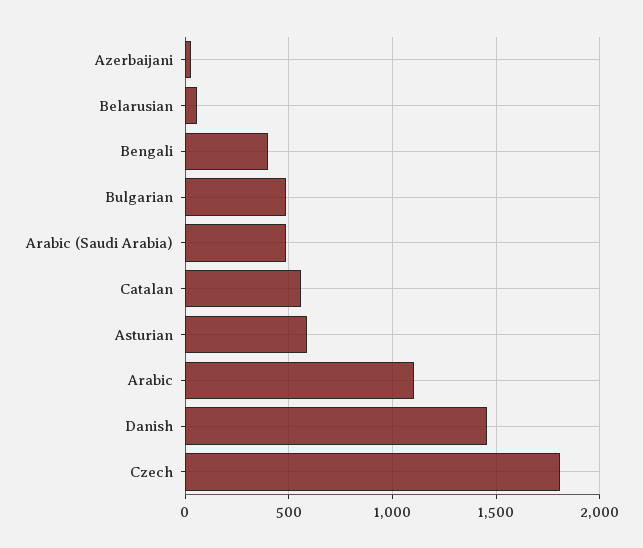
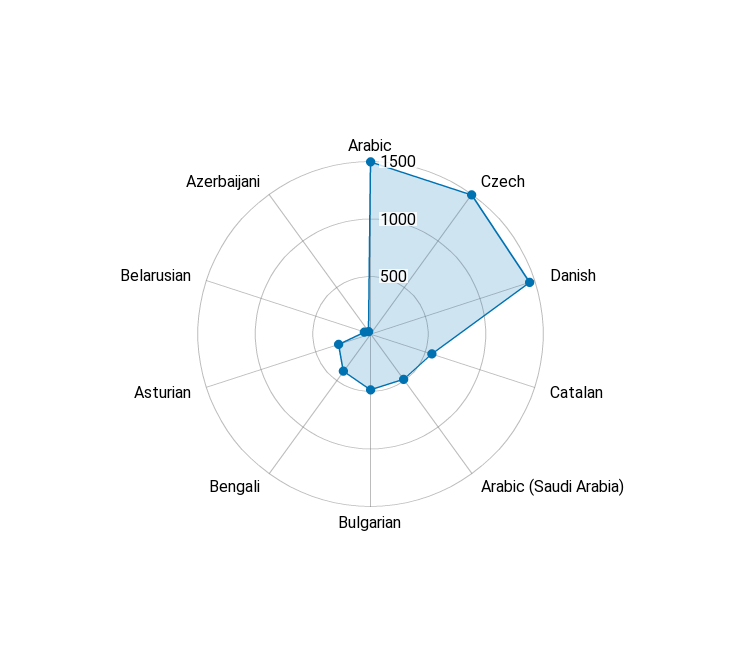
  {
    "Azerbaijani": 50,
    "Belarusian": 50,
    "Bengali": 400,
    "Bulgarian": 500,
    "Arabic (Saudi Arabia)": 500,
    "Catalan": 550,
-   "Asturian": 600,
+   "Asturian": 300,
-   "Arabic": 1100,
+   "Arabic": 1500,
    "Danish": 1450,
-   "Czech": 1800
+   "Czech": 1500
  }

